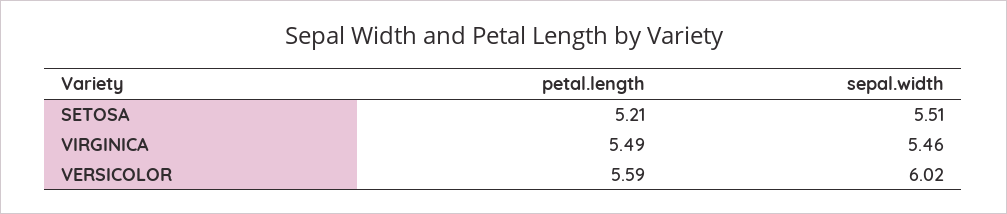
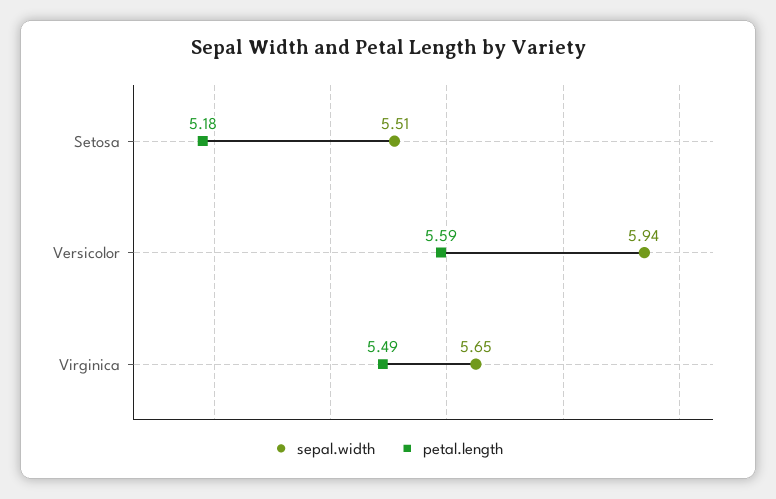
  {
    "petal.length": {
-     "SETOSA": 5.21,
+     "SETOSA": 5.18,
      "VIRGINICA": 5.49,
      "VERSICOLOR": 5.59
    },
    "sepal.width": {
      "SETOSA": 5.51,
-     "VIRGINICA": 5.46,
+     "VIRGINICA": 5.65,
-     "VERSICOLOR": 6.02
+     "VERSICOLOR": 5.94
    }
  }

